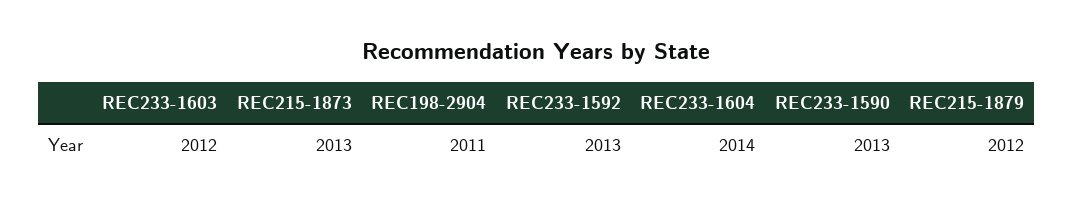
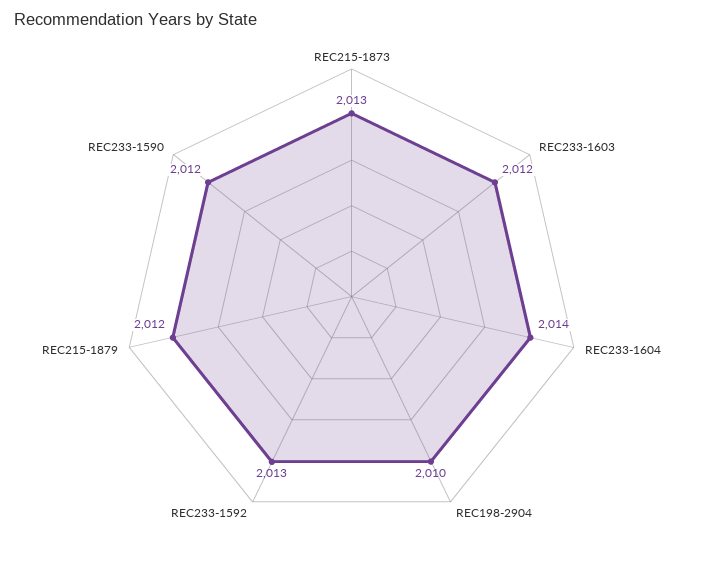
  {
    "REC233-1603": 2012,
    "REC215-1873": 2013,
-   "REC198-2904": 2011,
+   "REC198-2904": 2010,
    "REC233-1592": 2013,
    "REC233-1604": 2014,
-   "REC233-1590": 2013,
+   "REC233-1590": 2012,
    "REC215-1879": 2012
  }

